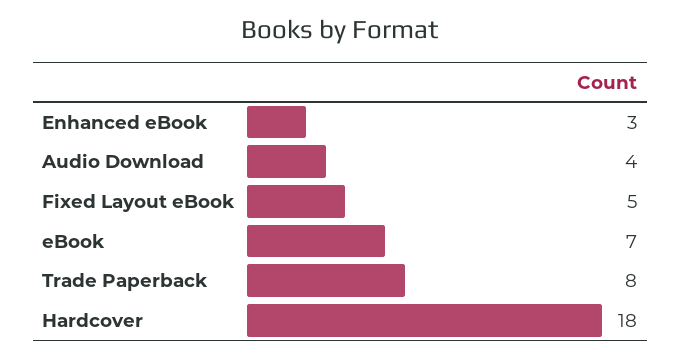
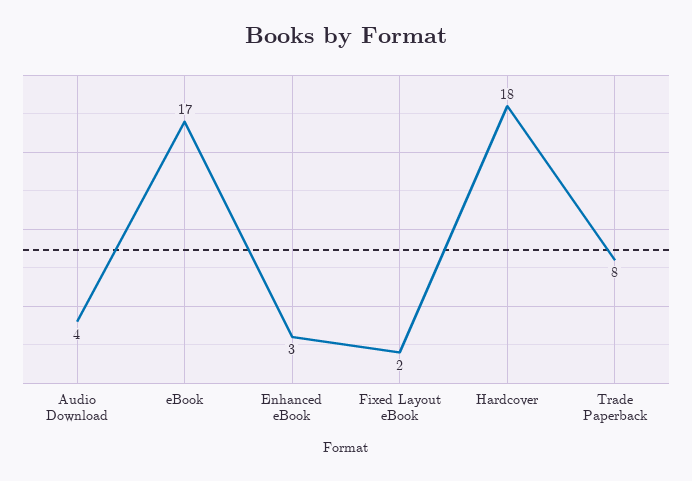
  {
    "Enhanced eBook": 3,
    "Audio Download": 4,
-   "Fixed Layout eBook": 5,
+   "Fixed Layout eBook": 2,
-   "eBook": 7,
+   "eBook": 17,
    "Trade Paperback": 8,
    "Hardcover": 18
  }

